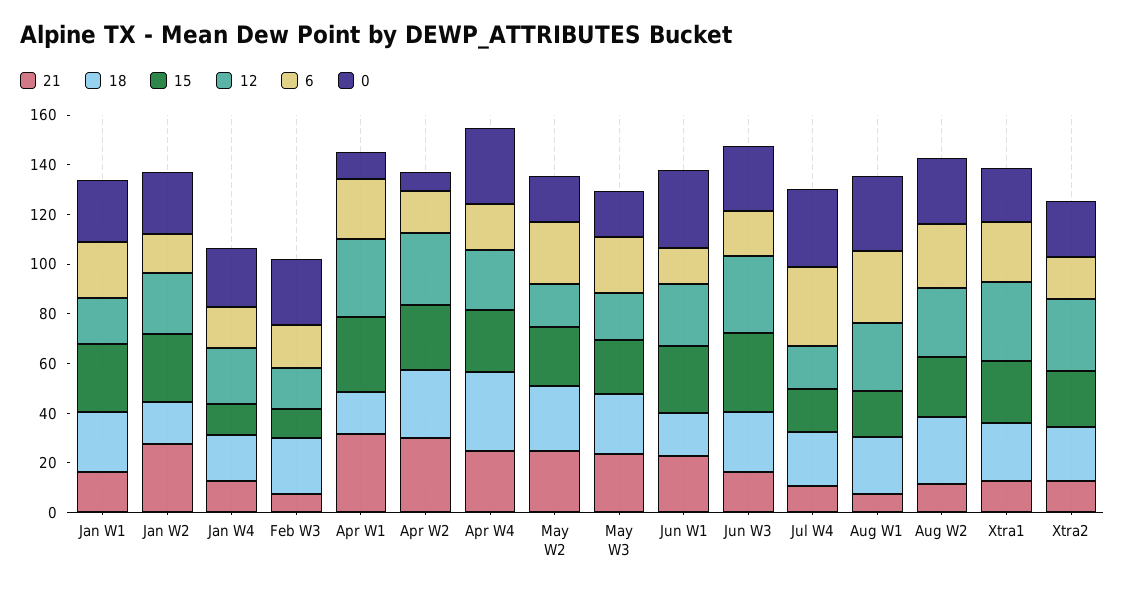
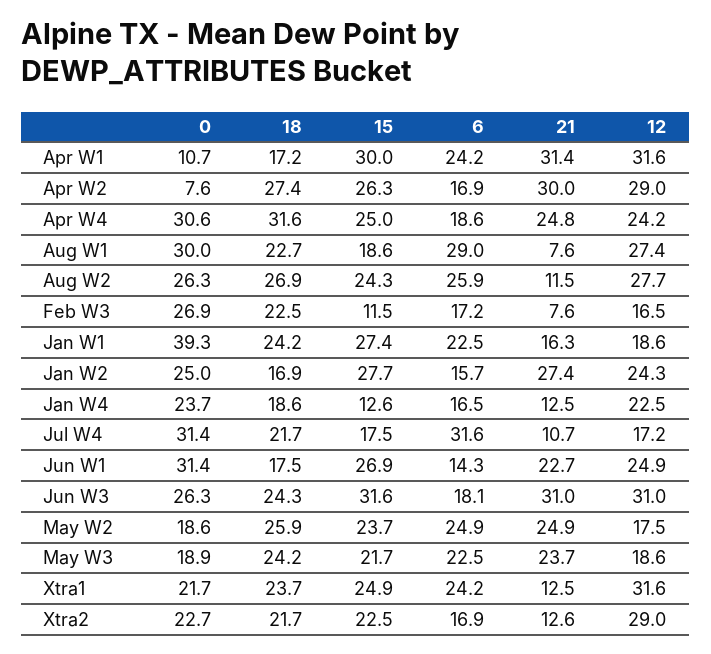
  {
    "21": {
      "Jan W1": 16.3,
      "Jan W2": 27.4,
      "Jan W4": 12.5,
      "Feb W3": 7.6,
      "Apr W1": 31.4,
      "Apr W2": 30,
      "Apr W4": 24.8,
      "May W2": 24.9,
      "May W3": 23.7,
      "Jun W1": 22.7,
-     "Jun W3": 15,
+     "Jun W3": 31,
      "Jul W4": 10.7,
      "Aug W1": 7.6,
      "Aug W2": 11.5,
      "Xtra1": 12.5,
      "Xtra2": 12.6
    },
    "18": {
      "Jan W1": 24.2,
      "Jan W2": 16.9,
      "Jan W4": 18.6,
      "Feb W3": 22.5,
      "Apr W1": 17.2,
      "Apr W2": 27.4,
      "Apr W4": 31.6,
      "May W2": 25.9,
      "May W3": 24.2,
      "Jun W1": 17.5,
      "Jun W3": 24.3,
      "Jul W4": 21.7,
      "Aug W1": 22.7,
      "Aug W2": 26.9,
      "Xtra1": 23.7,
      "Xtra2": 21.7
    },
    "15": {
      "Jan W1": 27.4,
      "Jan W2": 27.7,
      "Jan W4": 12.6,
      "Feb W3": 11.5,
      "Apr W1": 30,
      "Apr W2": 26.3,
      "Apr W4": 25,
      "May W2": 23.7,
      "May W3": 21.7,
      "Jun W1": 26.9,
      "Jun W3": 31.6,
      "Jul W4": 17.5,
      "Aug W1": 18.6,
      "Aug W2": 24.3,
      "Xtra1": 24.9,
      "Xtra2": 22.5
    },
    "12": {
      "Jan W1": 18.6,
      "Jan W2": 24.3,
      "Jan W4": 22.5,
      "Feb W3": 16.5,
      "Apr W1": 31.6,
      "Apr W2": 29,
      "Apr W4": 24.2,
      "May W2": 17.5,
      "May W3": 18.6,
      "Jun W1": 24.9,
      "Jun W3": 31,
      "Jul W4": 17.2,
      "Aug W1": 27.4,
      "Aug W2": 27.7,
      "Xtra1": 31.6,
      "Xtra2": 29
    },
    "6": {
      "Jan W1": 22.5,
      "Jan W2": 15.7,
      "Jan W4": 16.5,
      "Feb W3": 17.2,
      "Apr W1": 24.2,
      "Apr W2": 16.9,
      "Apr W4": 18.6,
      "May W2": 24.9,
      "May W3": 22.5,
      "Jun W1": 14.3,
      "Jun W3": 18.1,
      "Jul W4": 31.6,
      "Aug W1": 29,
      "Aug W2": 25.9,
      "Xtra1": 24.2,
      "Xtra2": 16.9
    },
    "0": {
-     "Jan W1": 25,
+     "Jan W1": 39.3,
      "Jan W2": 25,
      "Jan W4": 23.7,
      "Feb W3": 26.9,
      "Apr W1": 10.7,
      "Apr W2": 7.6,
      "Apr W4": 30.6,
      "May W2": 18.6,
      "May W3": 18.9,
      "Jun W1": 31.4,
      "Jun W3": 26.3,
      "Jul W4": 31.4,
      "Aug W1": 30,
      "Aug W2": 26.3,
      "Xtra1": 21.7,
      "Xtra2": 22.7
    }
  }

